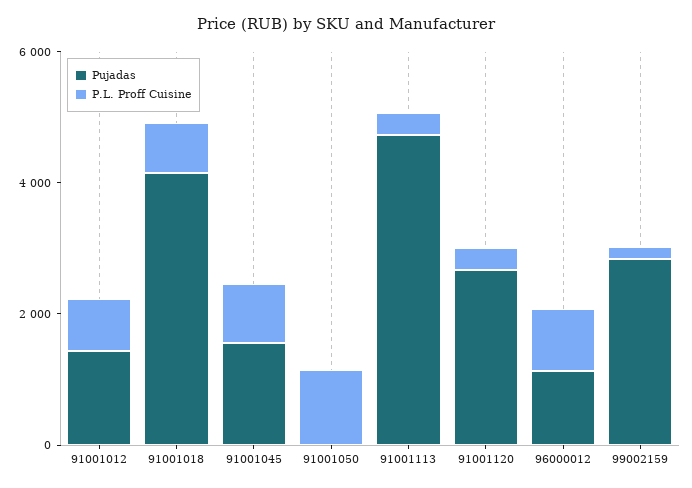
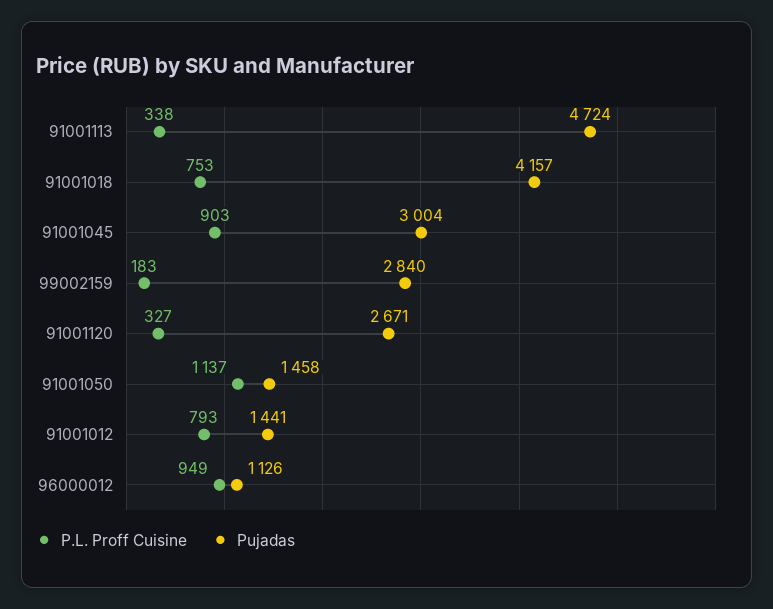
  {
    "Pujadas": {
      "91001012": 1441,
      "91001018": 4157,
-     "91001045": 1500,
+     "91001045": 3004,
-     "91001050": 0,
+     "91001050": 1458,
      "91001113": 4724,
      "91001120": 2671,
      "96000012": 1126,
      "99002159": 2840
    },
    "P.L. Proff Cuisine": {
      "91001012": 793,
      "91001018": 753,
      "91001045": 903,
      "91001050": 1137,
      "91001113": 338,
      "91001120": 327,
      "96000012": 949,
      "99002159": 183
    }
  }

